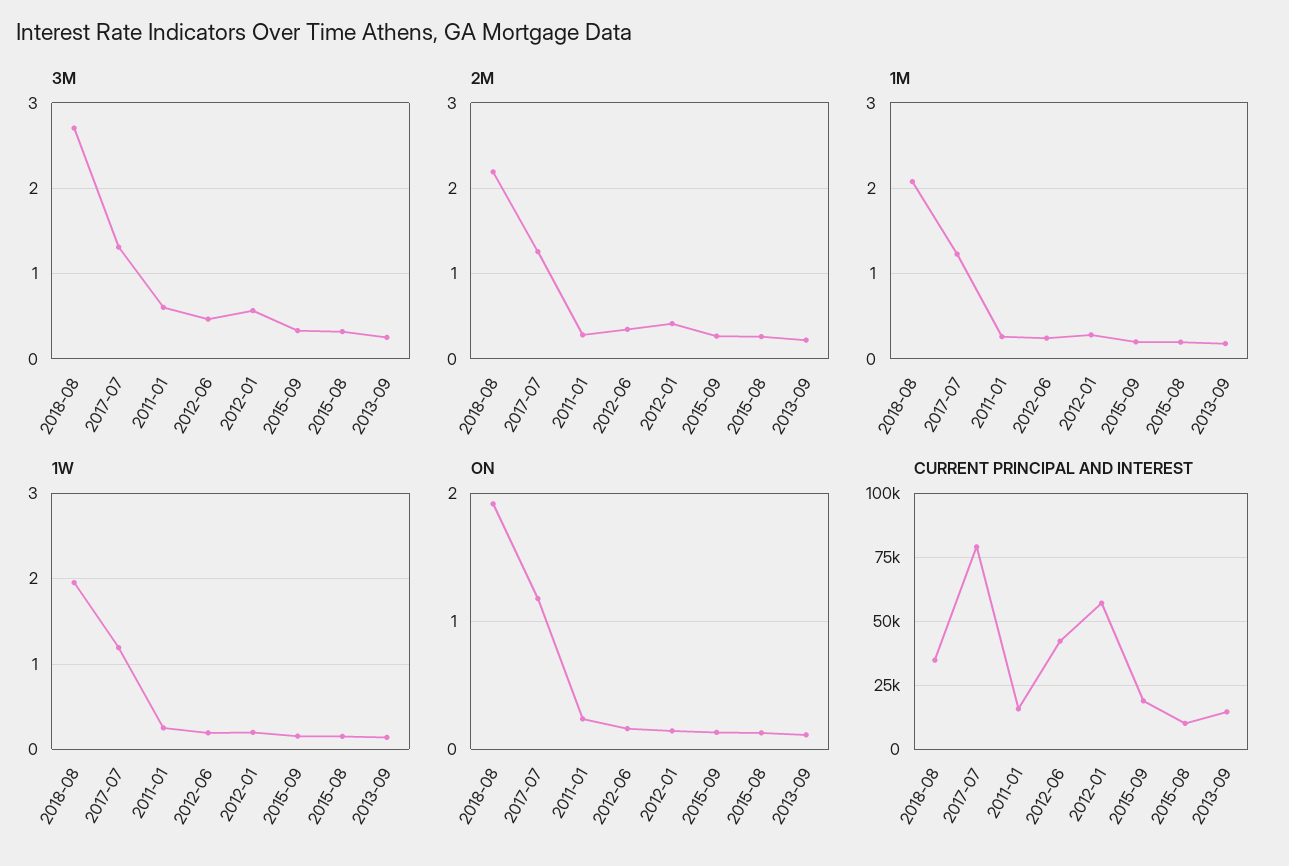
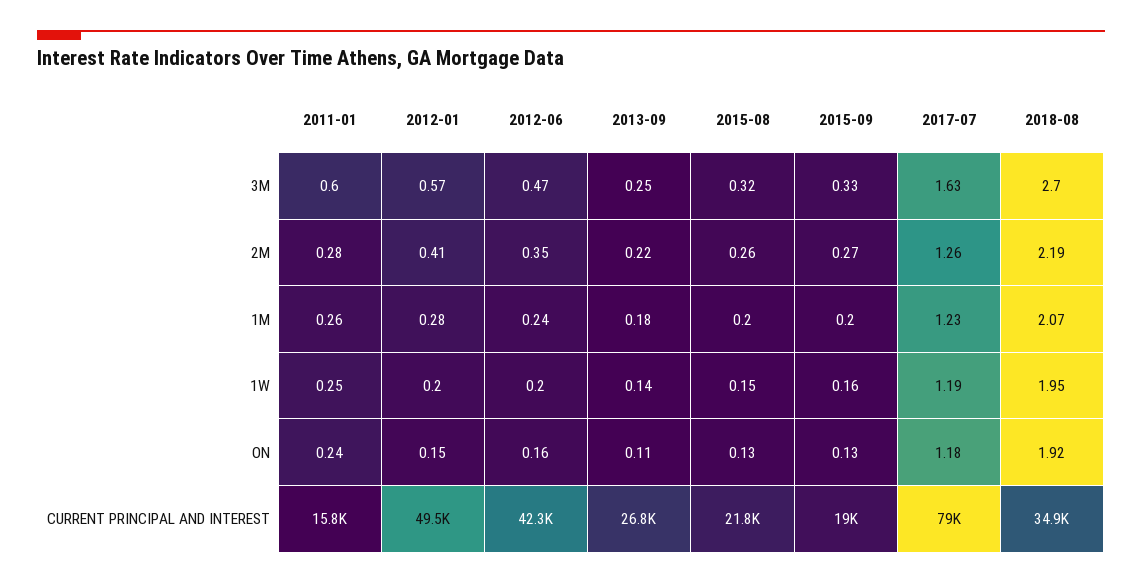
  {
    "3M": {
      "2018-08": 2.7,
-     "2017-07": 1.3,
+     "2017-07": 1.63,
      "2011-01": 0.6,
      "2012-06": 0.47,
      "2012-01": 0.57,
      "2015-09": 0.33,
      "2015-08": 0.32,
      "2013-09": 0.25
    },
    "2M": {
      "2018-08": 2.19,
      "2017-07": 1.26,
      "2011-01": 0.28,
      "2012-06": 0.35,
      "2012-01": 0.41,
      "2015-09": 0.27,
      "2015-08": 0.26,
      "2013-09": 0.22
    },
    "1M": {
      "2018-08": 2.07,
      "2017-07": 1.23,
      "2011-01": 0.26,
      "2012-06": 0.24,
      "2012-01": 0.28,
      "2015-09": 0.2,
      "2015-08": 0.2,
      "2013-09": 0.18
    },
    "1W": {
      "2018-08": 1.95,
      "2017-07": 1.19,
      "2011-01": 0.25,
      "2012-06": 0.2,
      "2012-01": 0.2,
      "2015-09": 0.16,
      "2015-08": 0.15,
      "2013-09": 0.14
    },
    "ON": {
      "2018-08": 1.92,
      "2017-07": 1.18,
      "2011-01": 0.24,
      "2012-06": 0.16,
      "2012-01": 0.15,
      "2015-09": 0.13,
      "2015-08": 0.13,
      "2013-09": 0.11
    },
    "CURRENT PRINCIPAL AND INTEREST": {
      "2018-08": 34900,
      "2017-07": 79000,
      "2011-01": 15800,
      "2012-06": 42300,
-     "2012-01": 57500,
+     "2012-01": 49500,
      "2015-09": 19000,
-     "2015-08": 10000,
+     "2015-08": 21800,
-     "2013-09": 15000
+     "2013-09": 26800
    }
  }

